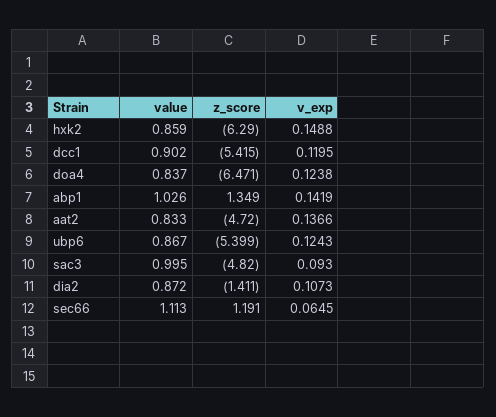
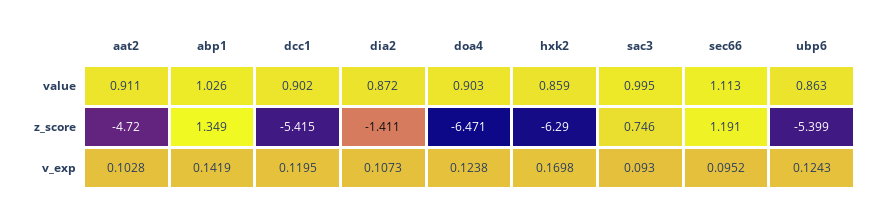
  {
    "value": {
      "hxk2": 0.859,
      "dcc1": 0.902,
-     "doa4": 0.837,
+     "doa4": 0.903,
      "abp1": 1.026,
-     "aat2": 0.833,
+     "aat2": 0.911,
-     "ubp6": 0.867,
+     "ubp6": 0.863,
      "sac3": 0.995,
      "dia2": 0.872,
      "sec66": 1.113
    },
    "z_score": {
      "hxk2": -6.29,
      "dcc1": -5.415,
      "doa4": -6.471,
      "abp1": 1.349,
      "aat2": -4.72,
      "ubp6": -5.399,
-     "sac3": -4.82,
+     "sac3": 0.746,
      "dia2": -1.411,
      "sec66": 1.191
    },
    "v_exp": {
-     "hxk2": 0.1488,
+     "hxk2": 0.1698,
      "dcc1": 0.1195,
      "doa4": 0.1238,
      "abp1": 0.1419,
-     "aat2": 0.1366,
+     "aat2": 0.1028,
      "ubp6": 0.1243,
      "sac3": 0.093,
      "dia2": 0.1073,
-     "sec66": 0.0645
+     "sec66": 0.0952
    }
  }

